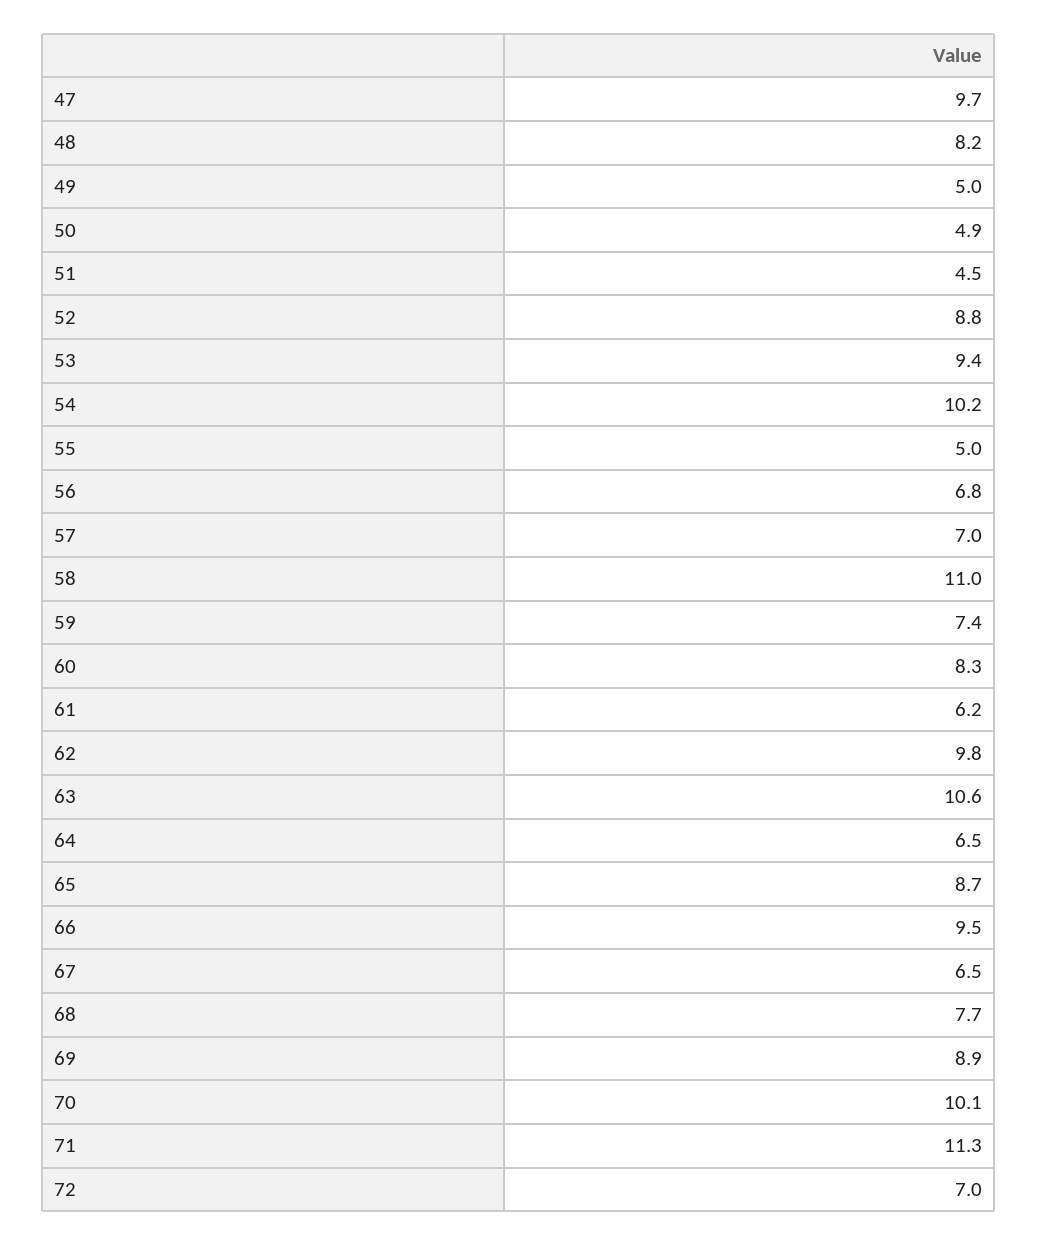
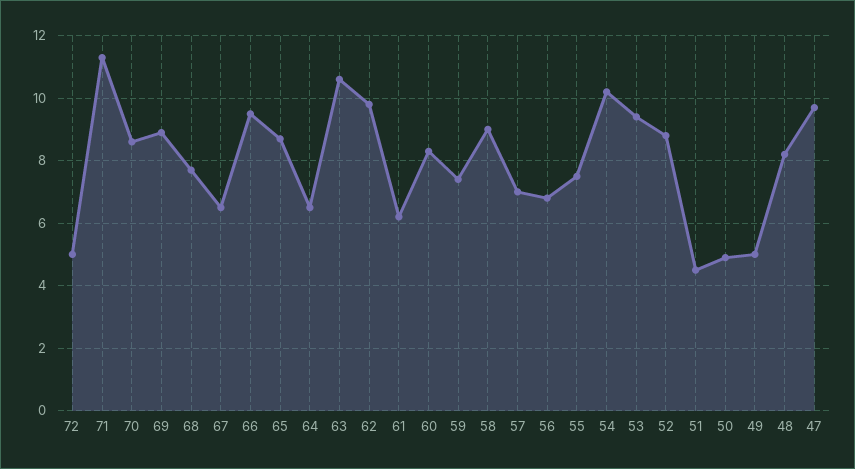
  {
    "47": 9.7,
    "48": 8.2,
    "49": 5,
    "50": 4.9,
    "51": 4.5,
    "52": 8.8,
    "53": 9.4,
    "54": 10.2,
-   "55": 5,
+   "55": 7.5,
    "56": 6.8,
    "57": 7,
-   "58": 11,
+   "58": 9,
    "59": 7.4,
    "60": 8.3,
    "61": 6.2,
    "62": 9.8,
    "63": 10.6,
    "64": 6.5,
    "65": 8.7,
    "66": 9.5,
    "67": 6.5,
    "68": 7.7,
    "69": 8.9,
-   "70": 10.1,
+   "70": 8.5,
    "71": 11.3,
-   "72": 7
+   "72": 5
  }

